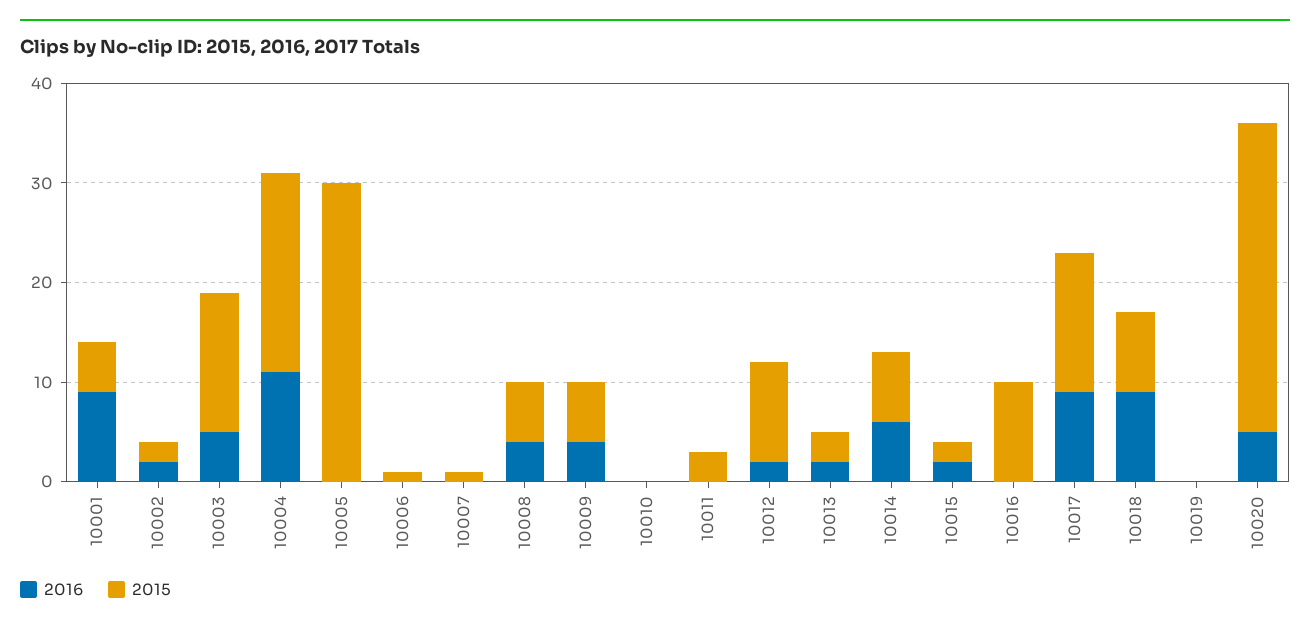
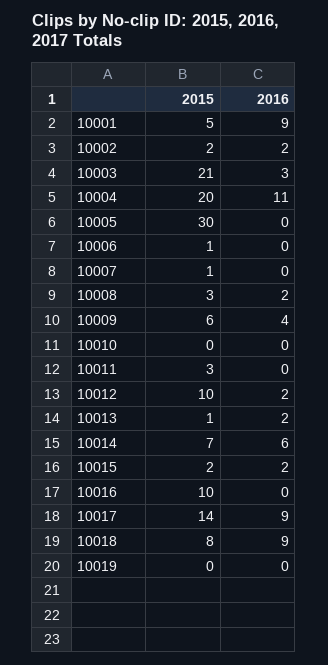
  {
    "2016": {
      "10001": 9,
      "10002": 2,
-     "10003": 5,
+     "10003": 3,
      "10004": 11,
      "10005": 0,
      "10006": 0,
      "10007": 0,
-     "10008": 4,
+     "10008": 2,
      "10009": 4,
      "10010": 0,
      "10011": 0,
      "10012": 2,
      "10013": 2,
      "10014": 6,
      "10015": 2,
      "10016": 0,
      "10017": 9,
      "10018": 9,
-     "10019": 0,
+     "10019": 0
-     "10020": 5
    },
    "2015": {
      "10001": 5,
      "10002": 2,
-     "10003": 14,
+     "10003": 21,
      "10004": 20,
      "10005": 30,
      "10006": 1,
      "10007": 1,
-     "10008": 6,
+     "10008": 3,
      "10009": 6,
      "10010": 0,
      "10011": 3,
      "10012": 10,
-     "10013": 3,
+     "10013": 1,
      "10014": 7,
      "10015": 2,
      "10016": 10,
      "10017": 14,
      "10018": 8,
-     "10019": 0,
+     "10019": 0
-     "10020": 31
    }
  }

